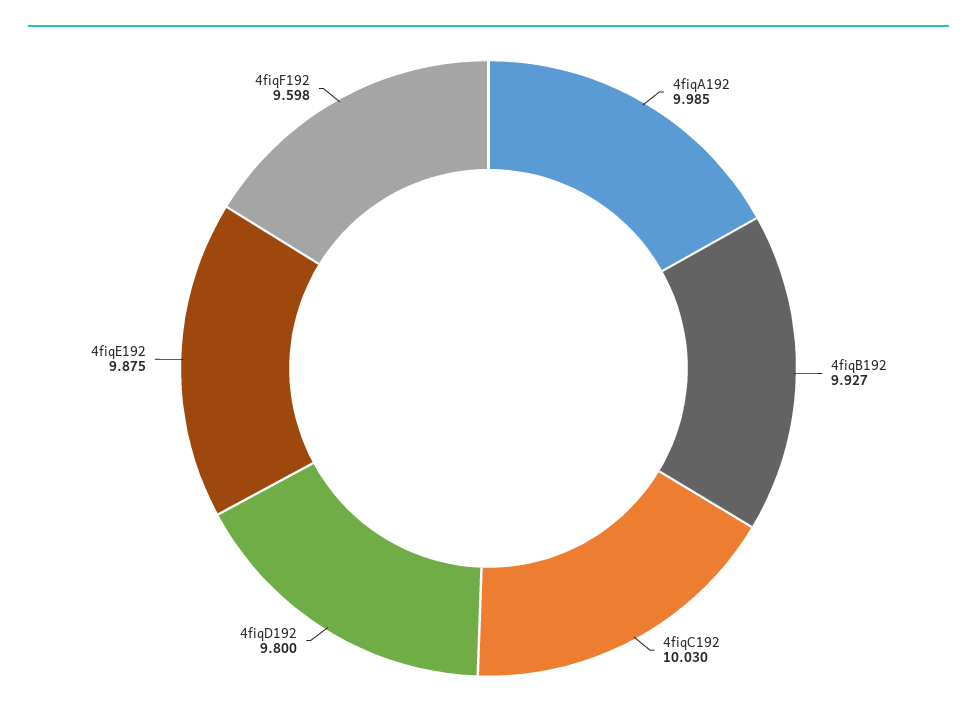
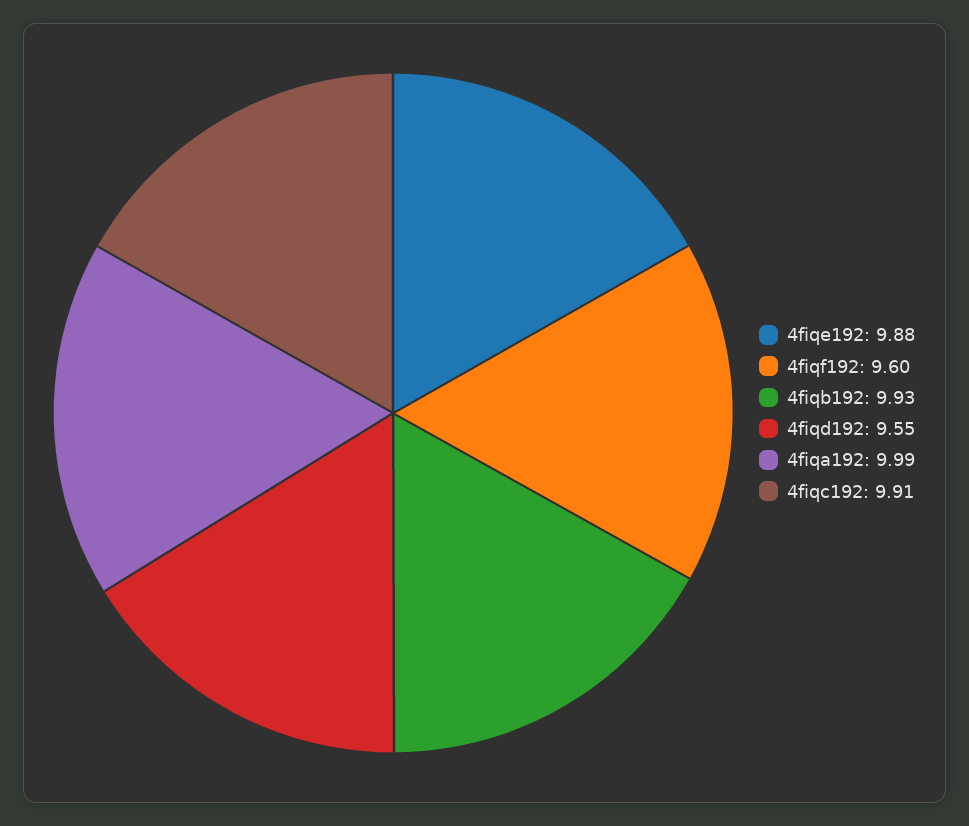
  {
    "4fiqA192": 9.985,
    "4fiqB192": 9.927,
-   "4fiqC192": 10.03,
+   "4fiqC192": 9.91,
-   "4fiqD192": 9.8,
+   "4fiqD192": 9.55,
    "4fiqE192": 9.875,
    "4fiqF192": 9.598
  }

